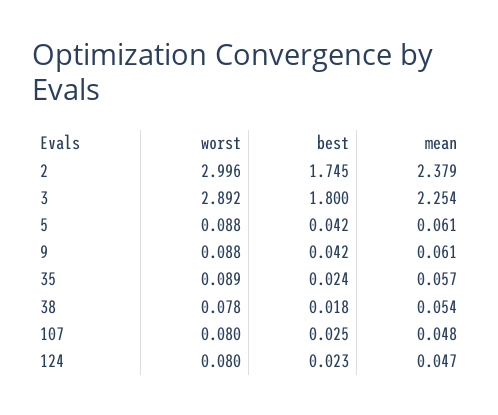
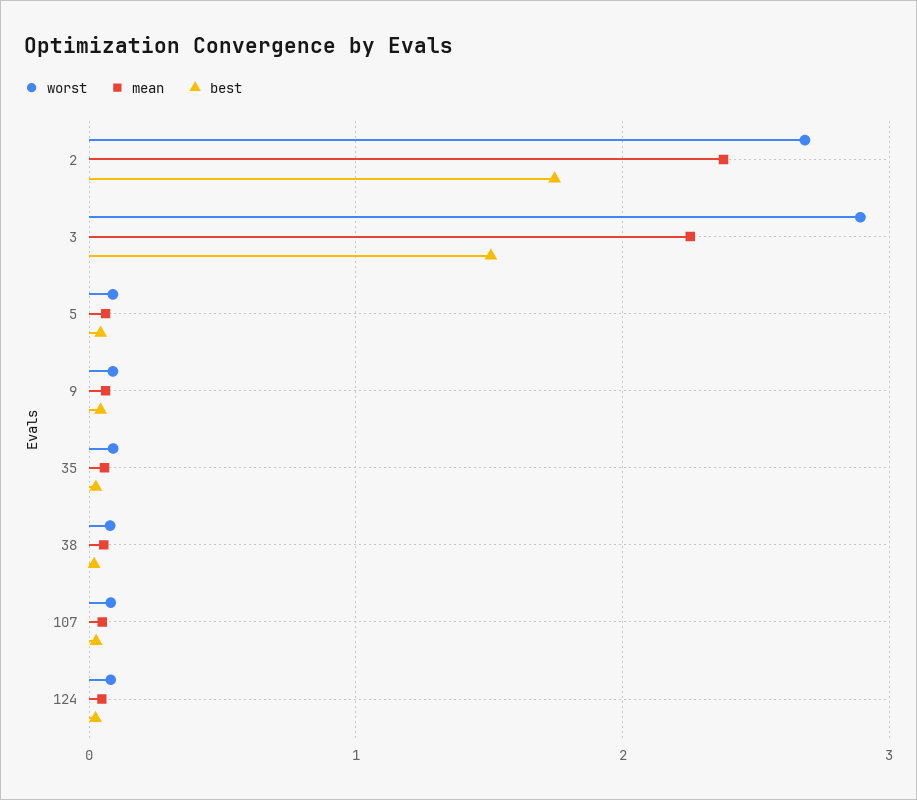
  {
    "worst": {
-     "2": 2.996,
+     "2": 2.7,
      "3": 2.892,
      "5": 0.088,
      "9": 0.088,
      "35": 0.089,
      "38": 0.078,
      "107": 0.08,
      "124": 0.08
    },
    "best": {
      "2": 1.745,
-     "3": 1.8,
+     "3": 1.5,
      "5": 0.042,
      "9": 0.042,
      "35": 0.024,
      "38": 0.018,
      "107": 0.025,
      "124": 0.023
    },
    "mean": {
      "2": 2.379,
      "3": 2.254,
      "5": 0.061,
      "9": 0.061,
      "35": 0.057,
      "38": 0.054,
      "107": 0.048,
      "124": 0.047
    }
  }

